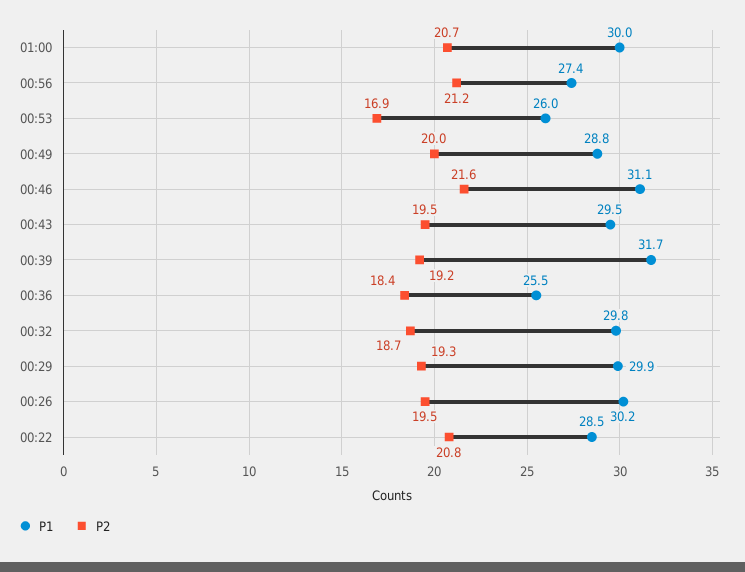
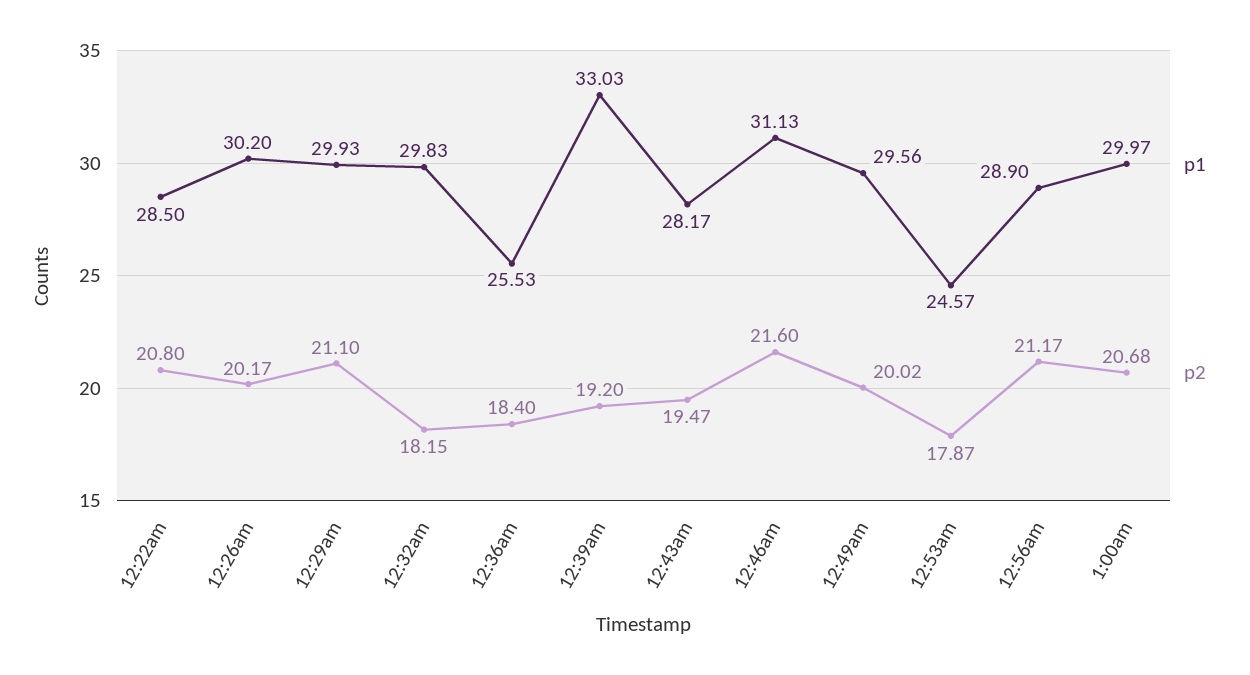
  {
    "P1": {
      "01:00": 29.97,
-     "00:56": 27.4,
+     "00:56": 28.9,
-     "00:53": 26,
+     "00:53": 24.57,
-     "00:49": 28.8,
+     "00:49": 29.56,
      "00:46": 31.13,
-     "00:43": 29.5,
+     "00:43": 28.17,
-     "00:39": 31.7,
+     "00:39": 33.03,
      "00:36": 25.53,
      "00:32": 29.83,
      "00:29": 29.93,
      "00:26": 30.2,
      "00:22": 28.5
    },
    "P2": {
      "01:00": 20.68,
      "00:56": 21.17,
-     "00:53": 16.9,
+     "00:53": 17.87,
      "00:49": 20.02,
      "00:46": 21.6,
      "00:43": 19.47,
      "00:39": 19.2,
      "00:36": 18.4,
-     "00:32": 18.7,
+     "00:32": 18.15,
-     "00:29": 19.3,
+     "00:29": 21.1,
-     "00:26": 19.5,
+     "00:26": 20.17,
      "00:22": 20.8
    }
  }

